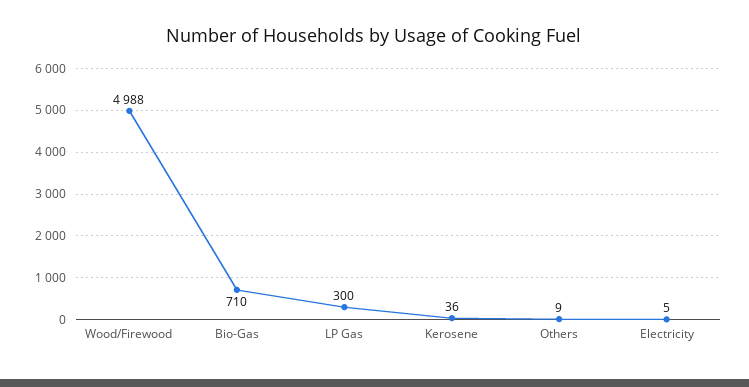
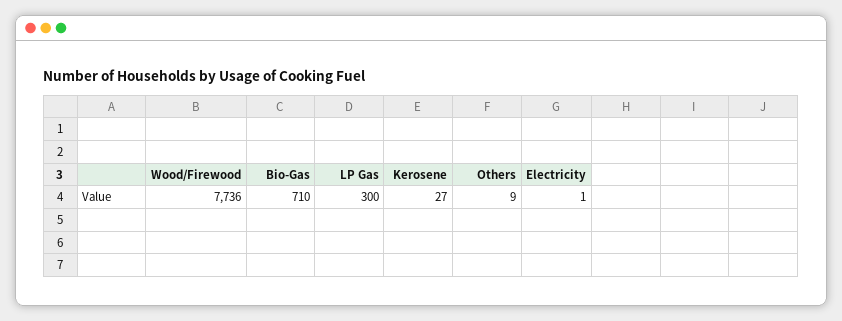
  {
-   "Wood/Firewood": 4988,
+   "Wood/Firewood": 7736,
    "Bio-Gas": 710,
    "LP Gas": 300,
-   "Kerosene": 36,
+   "Kerosene": 27,
    "Others": 9,
-   "Electricity": 5
+   "Electricity": 1
  }

